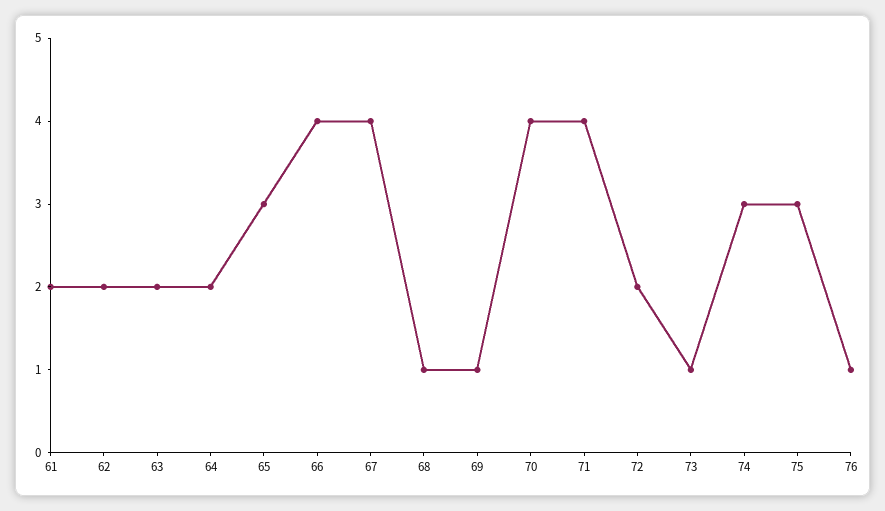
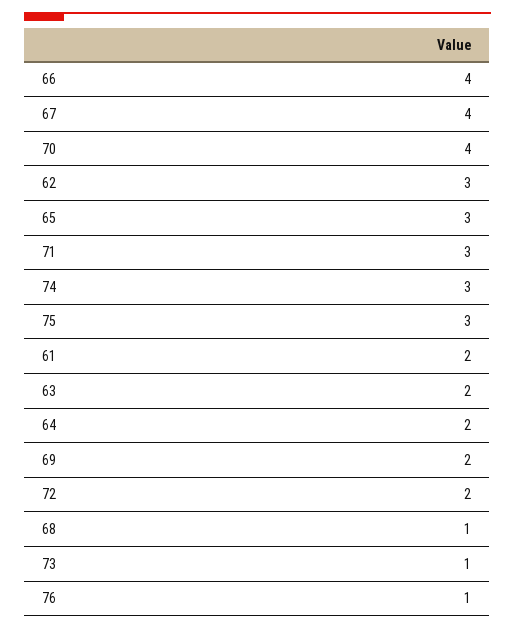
  {
    "61": 2,
-   "62": 2,
+   "62": 3,
    "63": 2,
    "64": 2,
    "65": 3,
    "66": 4,
    "67": 4,
    "68": 1,
-   "69": 1,
+   "69": 2,
    "70": 4,
-   "71": 4,
+   "71": 3,
    "72": 2,
    "73": 1,
    "74": 3,
    "75": 3,
    "76": 1
  }

